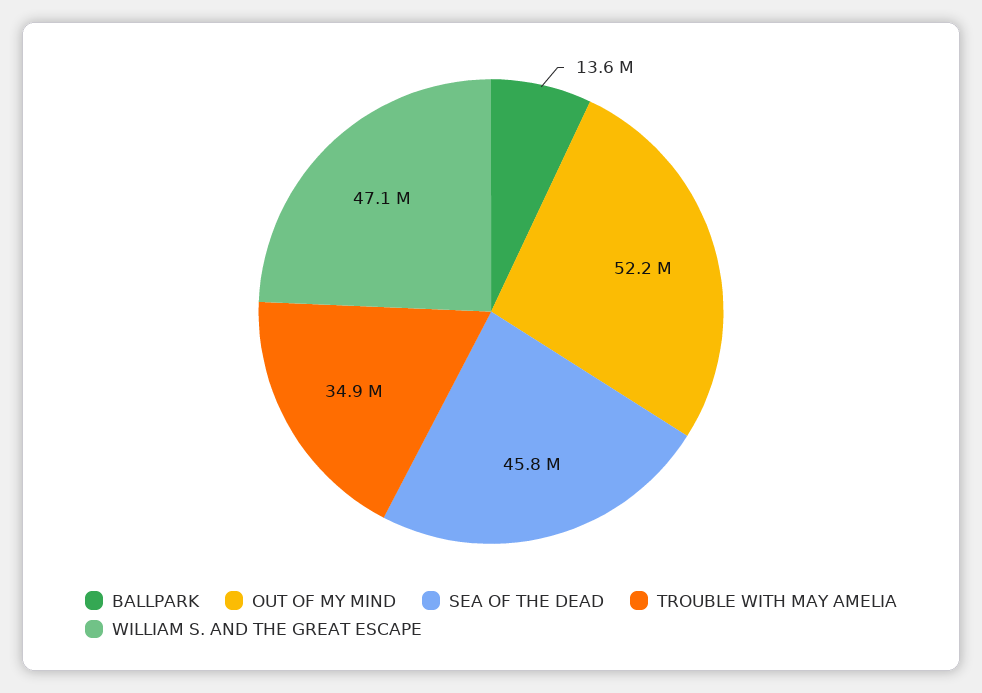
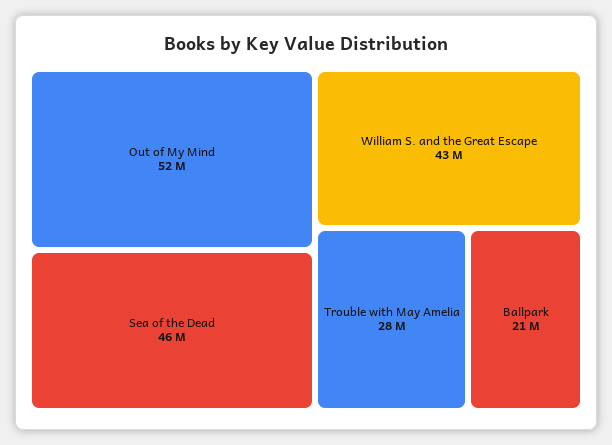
  {
-   "BALLPARK": 13600000,
+   "BALLPARK": 21000000,
    "OUT OF MY MIND": 52200000,
    "SEA OF THE DEAD": 45800000,
-   "TROUBLE WITH MAY AMELIA": 34900000,
+   "TROUBLE WITH MAY AMELIA": 28000000,
-   "WILLIAM S. AND THE GREAT ESCAPE": 47100000
+   "WILLIAM S. AND THE GREAT ESCAPE": 43000000
  }

